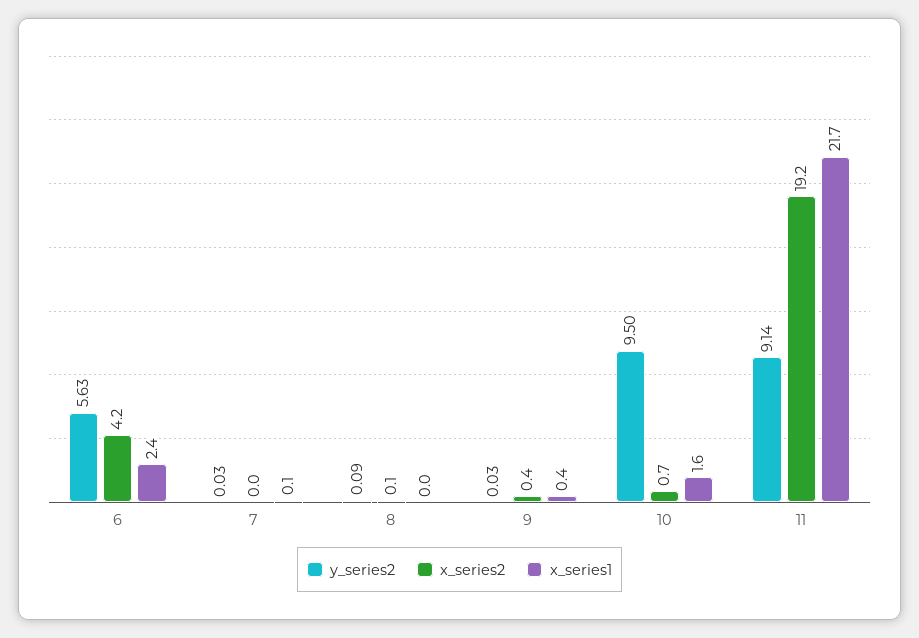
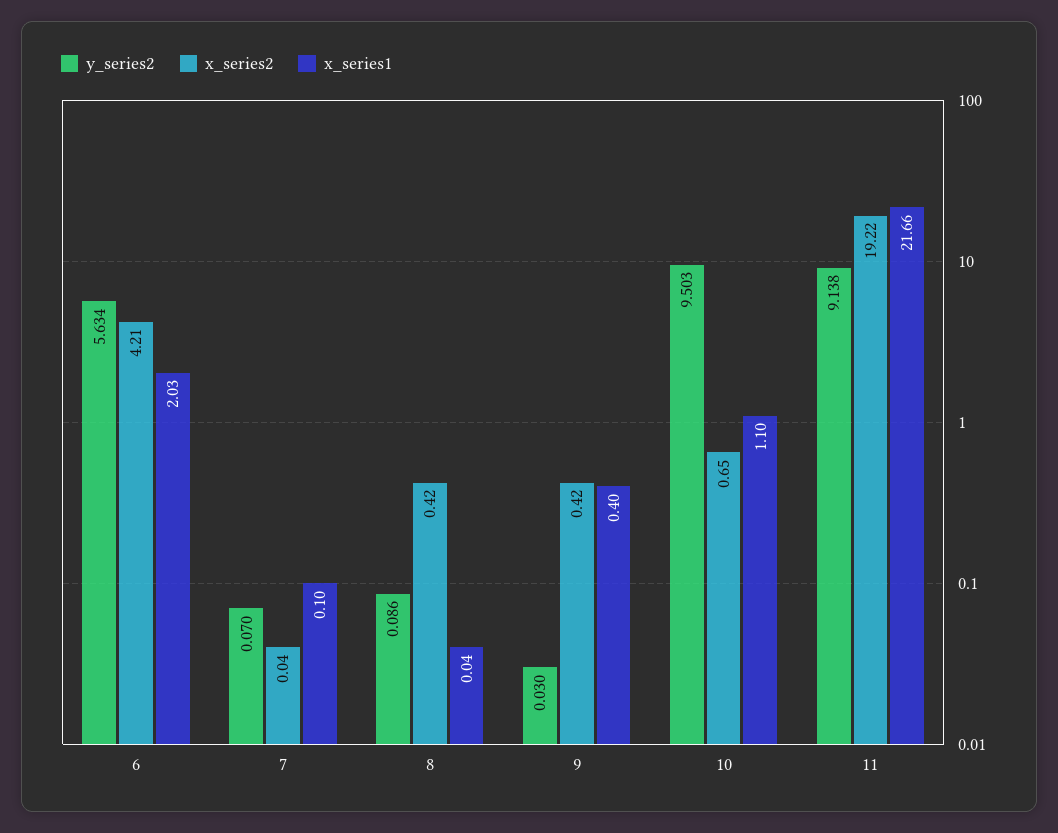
  {
    "y_series2": {
      "6": 5.634,
-     "7": 0.03,
+     "7": 0.07,
      "8": 0.086,
      "9": 0.03,
      "10": 9.503,
      "11": 9.138
    },
    "x_series2": {
      "6": 4.21,
      "7": 0.04,
-     "8": 0.1,
+     "8": 0.42,
      "9": 0.42,
      "10": 0.65,
      "11": 19.22
    },
    "x_series1": {
-     "6": 2.4,
+     "6": 2.03,
      "7": 0.1,
      "8": 0.04,
      "9": 0.4,
-     "10": 1.6,
+     "10": 1.1,
      "11": 21.66
    }
  }

